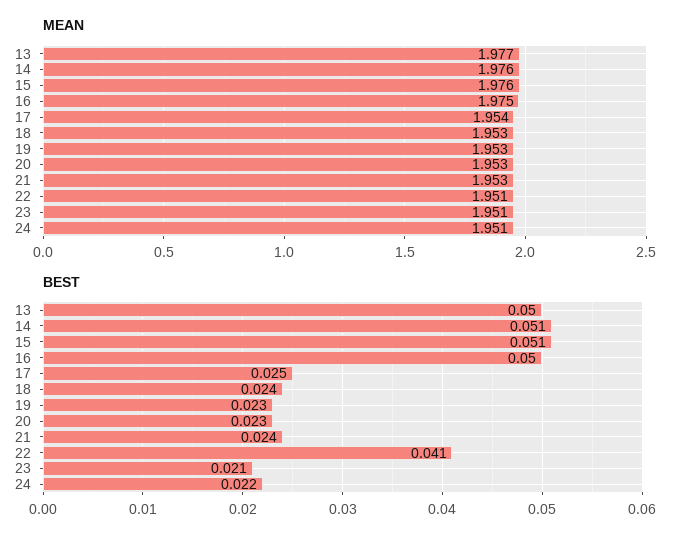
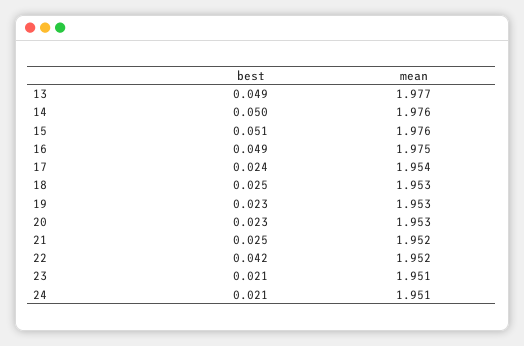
  {
    "MEAN": {
      "13": 1.977,
      "14": 1.976,
      "15": 1.976,
      "16": 1.975,
      "17": 1.954,
      "18": 1.953,
      "19": 1.953,
      "20": 1.953,
-     "21": 1.953,
+     "21": 1.952,
-     "22": 1.951,
+     "22": 1.952,
      "23": 1.951,
      "24": 1.951
    },
    "BEST": {
-     "13": 0.05,
+     "13": 0.049,
-     "14": 0.051,
+     "14": 0.05,
      "15": 0.051,
-     "16": 0.05,
+     "16": 0.049,
-     "17": 0.025,
+     "17": 0.024,
-     "18": 0.024,
+     "18": 0.025,
      "19": 0.023,
      "20": 0.023,
-     "21": 0.024,
+     "21": 0.025,
-     "22": 0.041,
+     "22": 0.042,
      "23": 0.021,
-     "24": 0.022
+     "24": 0.021
    }
  }

